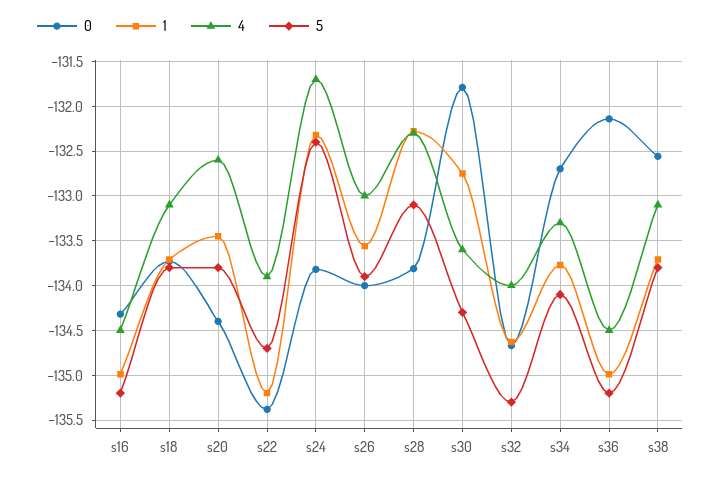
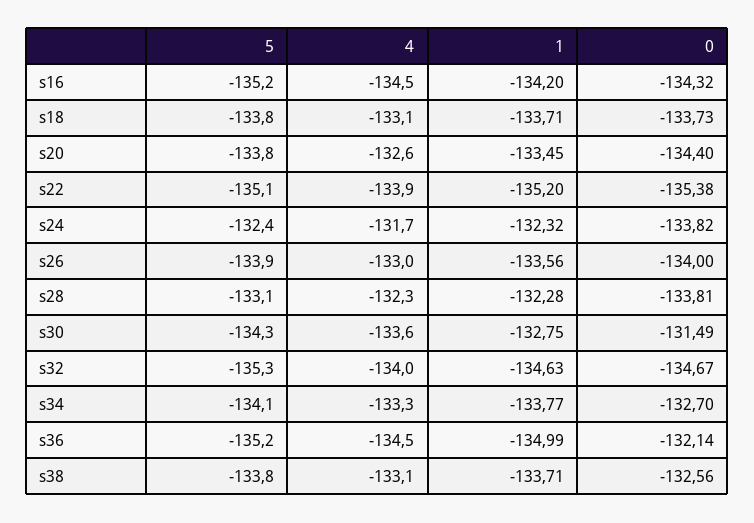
  {
    "0": {
      "s16": -134.32,
      "s18": -133.73,
      "s20": -134.4,
      "s22": -135.38,
      "s24": -133.82,
      "s26": -134,
      "s28": -133.81,
-     "s30": -131.8,
+     "s30": -131.49,
      "s32": -134.67,
      "s34": -132.7,
      "s36": -132.14,
      "s38": -132.56
    },
    "1": {
-     "s16": -135,
+     "s16": -134.2,
      "s18": -133.71,
      "s20": -133.45,
      "s22": -135.2,
      "s24": -132.32,
      "s26": -133.56,
      "s28": -132.28,
      "s30": -132.75,
      "s32": -134.63,
      "s34": -133.77,
      "s36": -134.99,
      "s38": -133.71
    },
    "4": {
      "s16": -134.5,
      "s18": -133.1,
      "s20": -132.6,
      "s22": -133.9,
      "s24": -131.7,
      "s26": -133,
      "s28": -132.3,
      "s30": -133.6,
      "s32": -134,
      "s34": -133.3,
      "s36": -134.5,
      "s38": -133.1
    },
    "5": {
      "s16": -135.2,
      "s18": -133.8,
      "s20": -133.8,
-     "s22": -134.7,
+     "s22": -135.1,
      "s24": -132.4,
      "s26": -133.9,
      "s28": -133.1,
      "s30": -134.3,
      "s32": -135.3,
      "s34": -134.1,
      "s36": -135.2,
      "s38": -133.8
    }
  }

